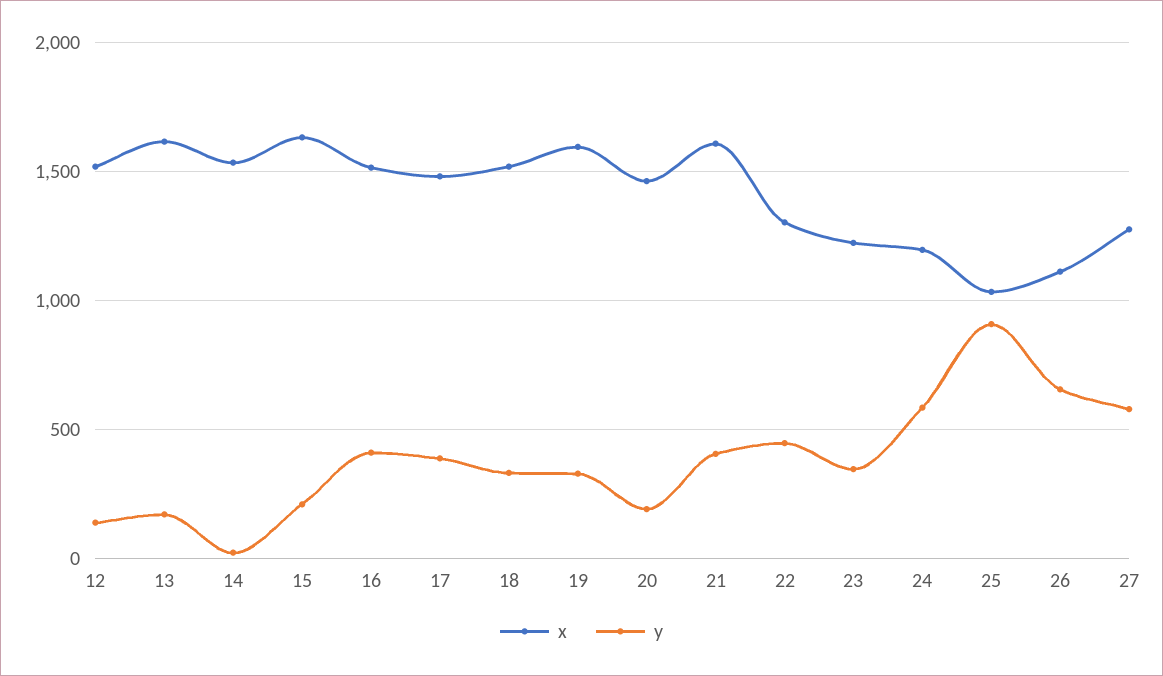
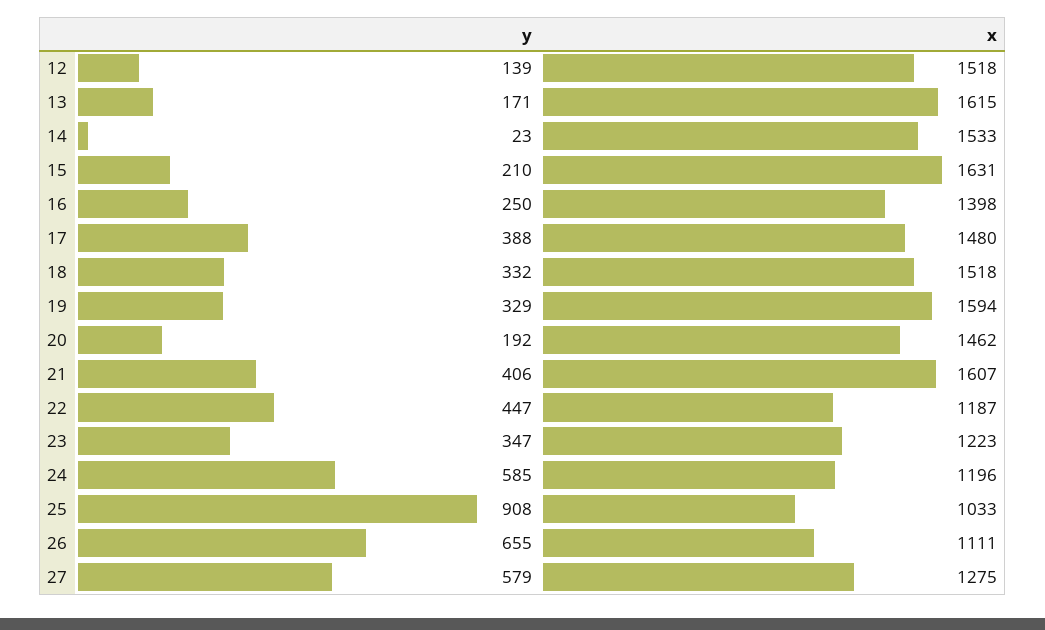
  {
    "x": {
      "12": 1518,
      "13": 1615,
      "14": 1533,
      "15": 1631,
-     "16": 1500,
+     "16": 1398,
      "17": 1480,
      "18": 1518,
      "19": 1594,
      "20": 1462,
      "21": 1607,
-     "22": 1300,
+     "22": 1187,
      "23": 1223,
      "24": 1196,
      "25": 1033,
      "26": 1111,
      "27": 1275
    },
    "y": {
      "12": 139,
      "13": 171,
      "14": 23,
      "15": 210,
-     "16": 400,
+     "16": 250,
      "17": 388,
      "18": 332,
      "19": 329,
      "20": 192,
      "21": 406,
      "22": 447,
      "23": 347,
      "24": 585,
      "25": 908,
      "26": 655,
      "27": 579
    }
  }

